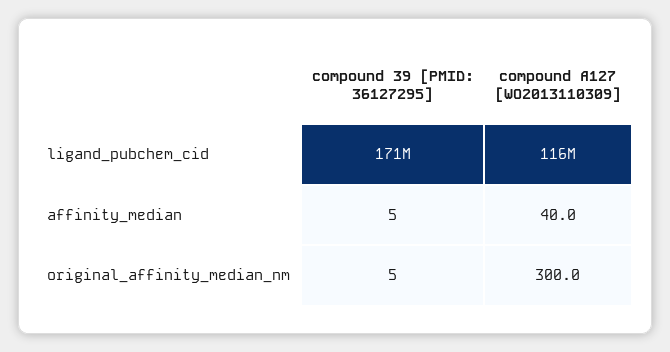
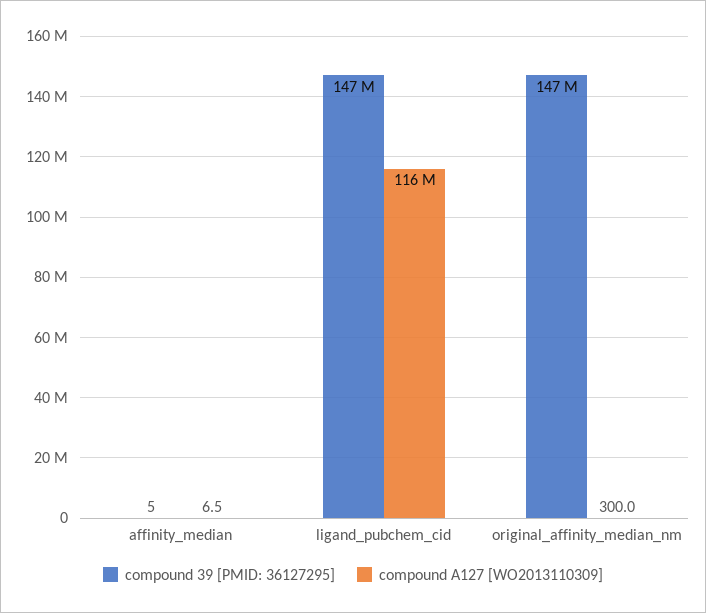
  {
    "compound 39 [PMID: 36127295]": {
-     "ligand_pubchem_cid": 171000000,
+     "ligand_pubchem_cid": 147000000,
      "affinity_median": 5,
-     "original_affinity_median_nm": 5
+     "original_affinity_median_nm": 147000000
    },
    "compound A127 [WO2013110309]": {
      "ligand_pubchem_cid": 116000000,
-     "affinity_median": 40,
+     "affinity_median": 6.5,
      "original_affinity_median_nm": 300
    }
  }

